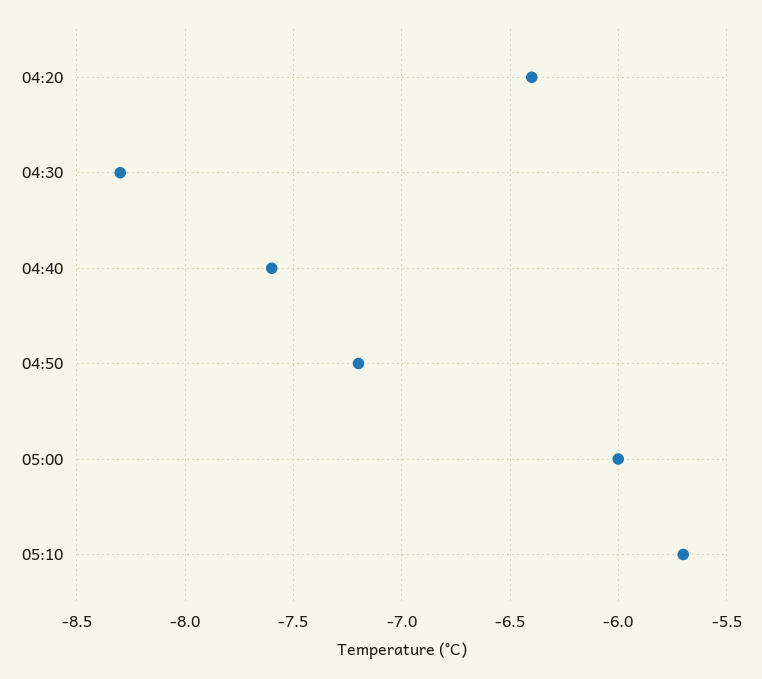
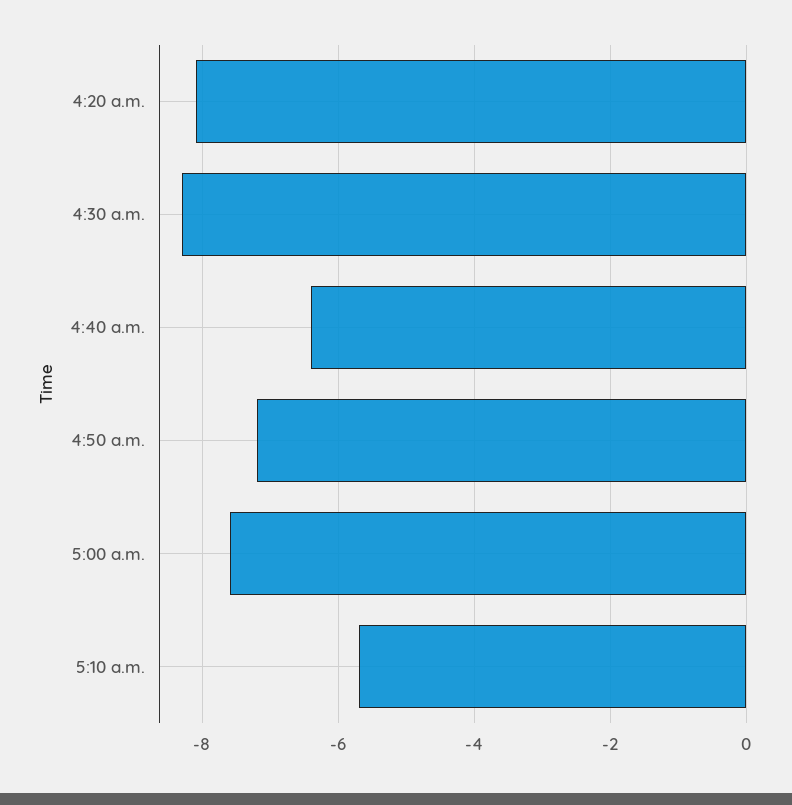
  {
-   "04:20": -6.4,
+   "04:20": -8,
    "04:30": -8.3,
-   "04:40": -7.6,
+   "04:40": -6.5,
    "04:50": -7.2,
-   "05:00": -6,
+   "05:00": -7.5,
    "05:10": -5.7
  }

